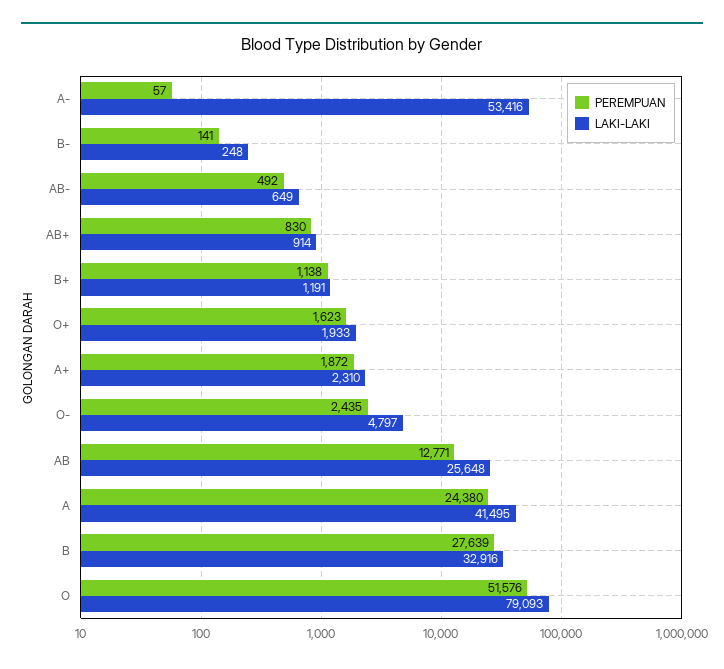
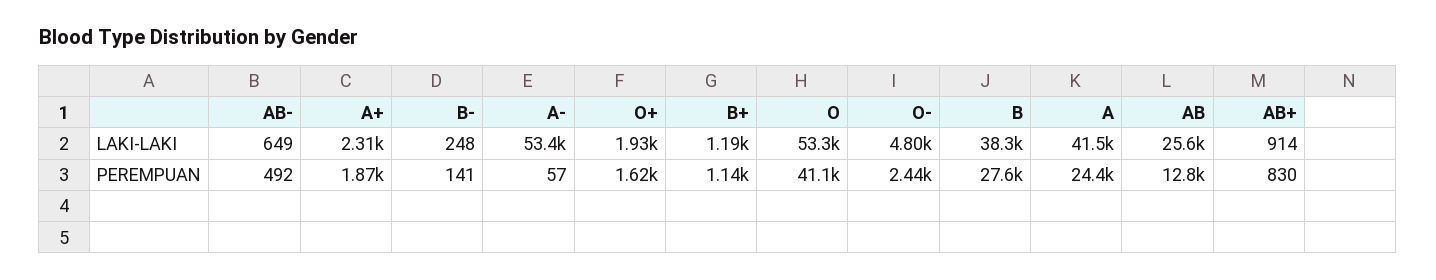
  {
    "PEREMPUAN": {
      "A-": 57,
      "B-": 141,
      "AB-": 492,
      "AB+": 830,
      "B+": 1138,
      "O+": 1623,
      "A+": 1872,
      "O-": 2435,
      "AB": 12771,
      "A": 24380,
      "B": 27639,
-     "O": 51576
+     "O": 41100
    },
    "LAKI-LAKI": {
      "A-": 53416,
      "B-": 248,
      "AB-": 649,
      "AB+": 914,
      "B+": 1191,
      "O+": 1933,
      "A+": 2310,
      "O-": 4797,
      "AB": 25648,
      "A": 41495,
-     "B": 32916,
+     "B": 38300,
-     "O": 79093
+     "O": 53300
    }
  }

